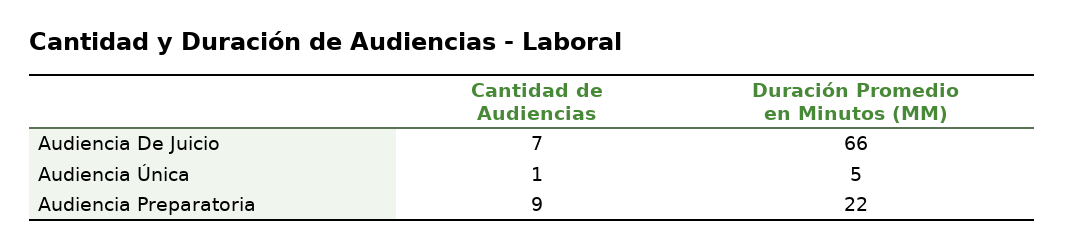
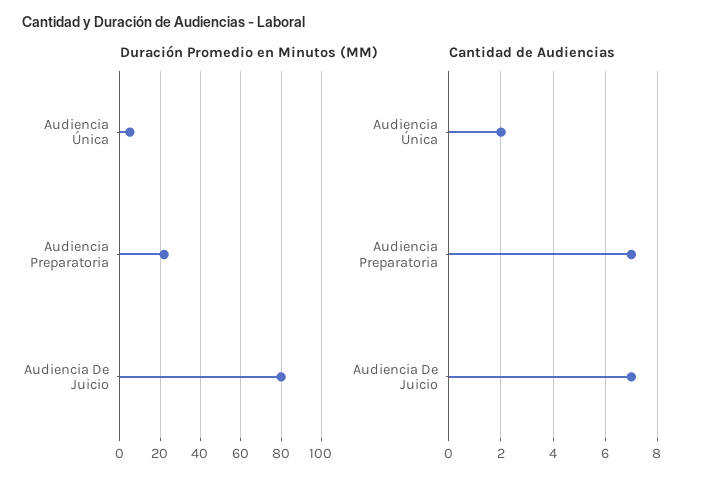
  {
    "Cantidad de Audiencias": {
      "Audiencia De Juicio": 7,
-     "Audiencia Única": 1,
+     "Audiencia Única": 2,
-     "Audiencia Preparatoria": 9
+     "Audiencia Preparatoria": 7
    },
    "Duración Promedio en Minutos (MM)": {
-     "Audiencia De Juicio": 66,
+     "Audiencia De Juicio": 80,
      "Audiencia Única": 5,
      "Audiencia Preparatoria": 22
    }
  }

